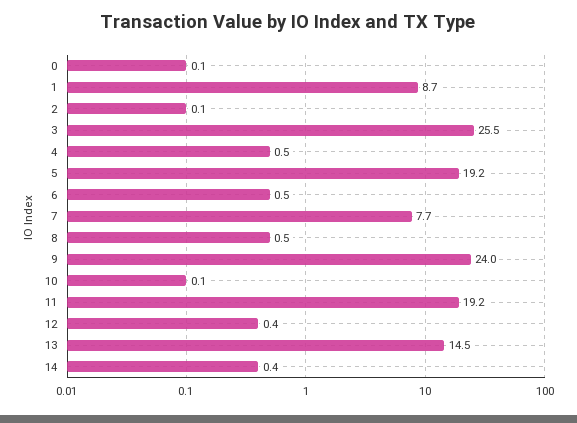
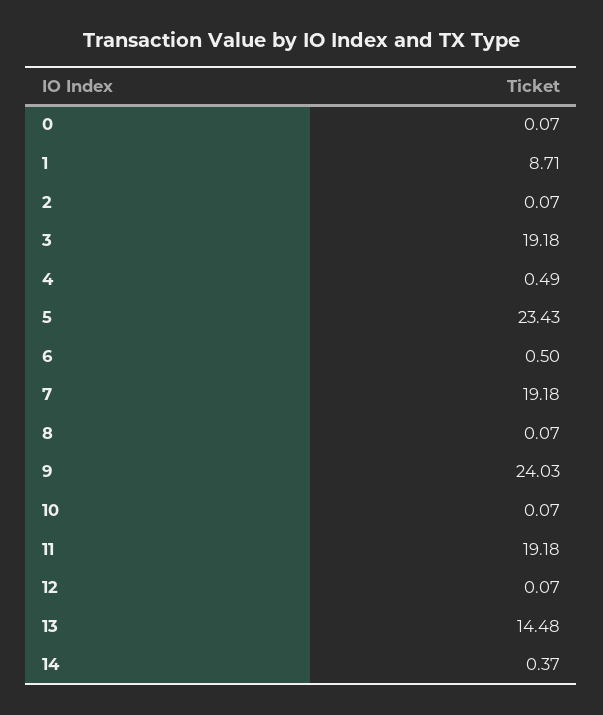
  {
    "0": 0.07,
    "1": 8.71,
    "2": 0.07,
-   "3": 25.5,
+   "3": 19.18,
    "4": 0.49,
-   "5": 19.2,
+   "5": 23.43,
    "6": 0.5,
-   "7": 7.7,
+   "7": 19.18,
-   "8": 0.5,
+   "8": 0.07,
    "9": 24.03,
    "10": 0.07,
    "11": 19.18,
-   "12": 0.4,
+   "12": 0.07,
    "13": 14.48,
    "14": 0.37
  }

